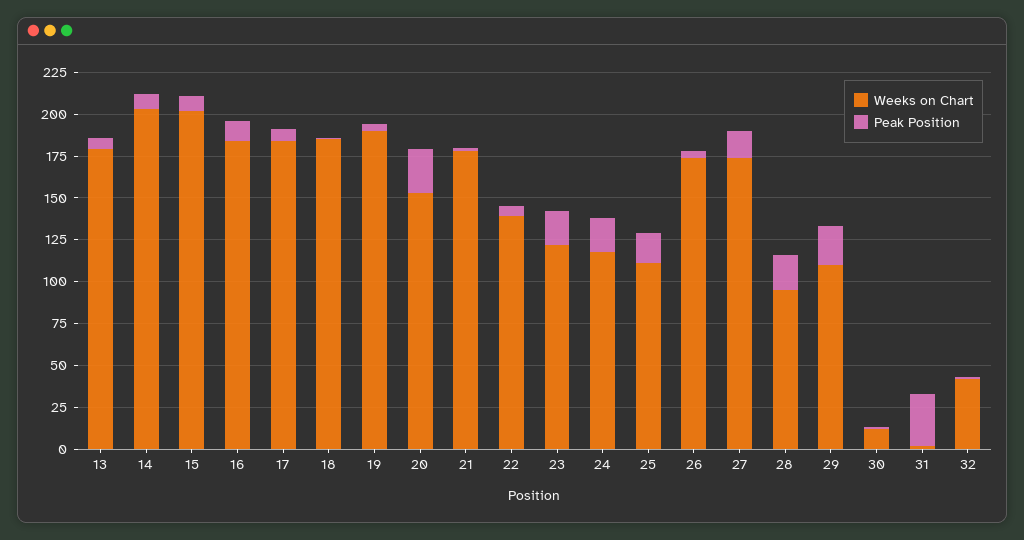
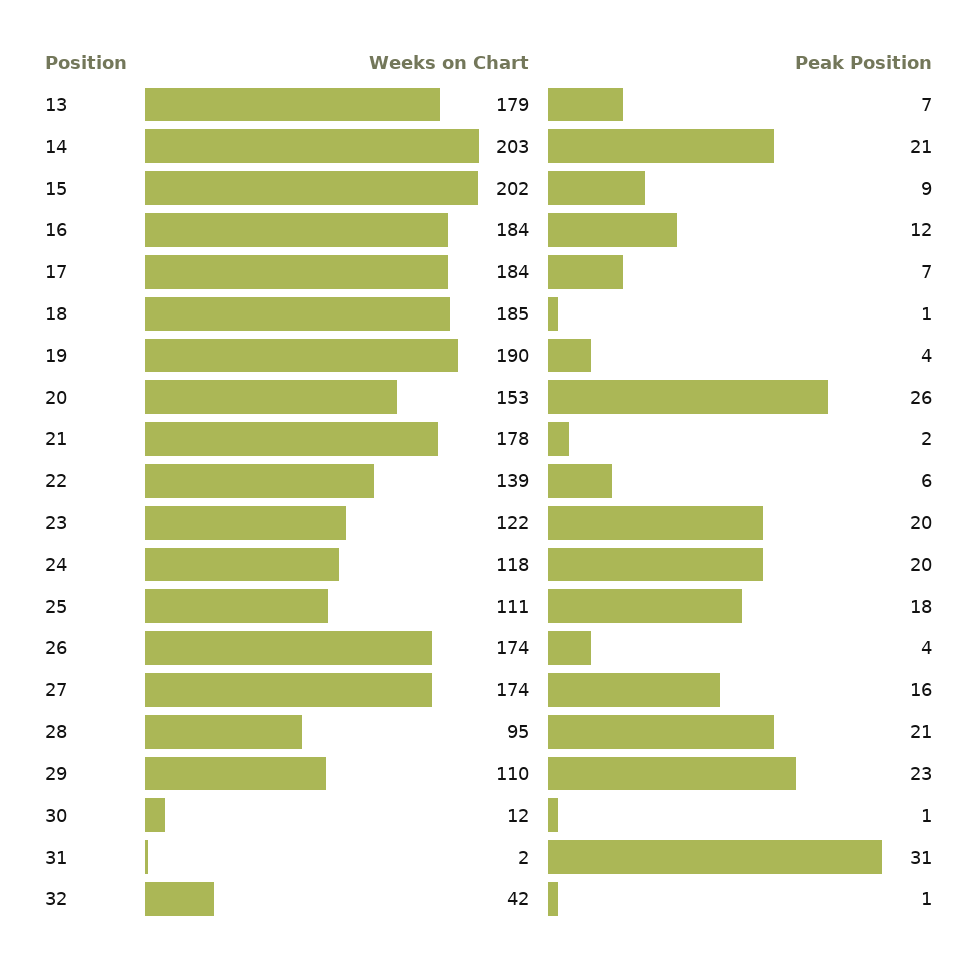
  {
    "Weeks on Chart": {
      "13": 179,
      "14": 203,
      "15": 202,
      "16": 184,
      "17": 184,
      "18": 185,
      "19": 190,
      "20": 153,
      "21": 178,
      "22": 139,
      "23": 122,
      "24": 118,
      "25": 111,
      "26": 174,
      "27": 174,
      "28": 95,
      "29": 110,
      "30": 12,
      "31": 2,
      "32": 42
    },
    "Peak Position": {
      "13": 7,
-     "14": 10,
+     "14": 21,
      "15": 9,
      "16": 12,
      "17": 7,
      "18": 1,
      "19": 4,
      "20": 26,
      "21": 2,
      "22": 6,
      "23": 20,
      "24": 20,
      "25": 18,
      "26": 4,
      "27": 16,
      "28": 21,
      "29": 23,
      "30": 1,
      "31": 31,
      "32": 1
    }
  }

